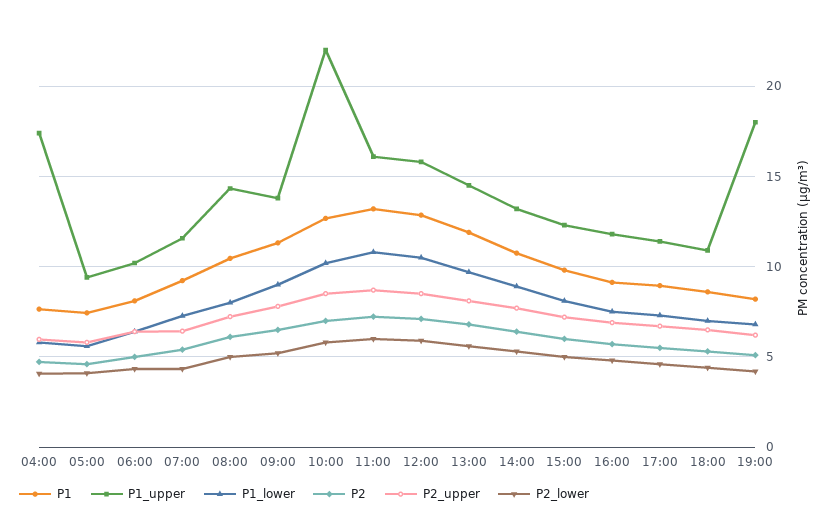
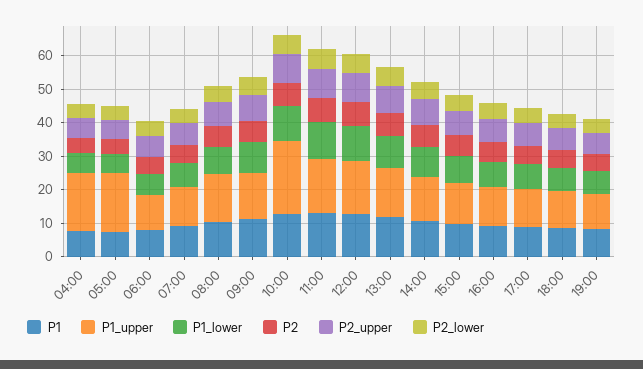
  {
    "P1": {
      "04:00": 7.5,
      "05:00": 7.5,
      "06:00": 8,
      "07:00": 9,
      "08:00": 10.5,
      "09:00": 11.5,
      "10:00": 12.5,
      "11:00": 13,
      "12:00": 13,
      "13:00": 12,
      "14:00": 11,
      "15:00": 10,
      "16:00": 9,
      "17:00": 9,
      "18:00": 8.5,
      "19:00": 8
    },
    "P1_upper": {
      "04:00": 17.5,
-     "05:00": 9.5,
+     "05:00": 17.5,
      "06:00": 10,
      "07:00": 11.5,
      "08:00": 14.5,
      "09:00": 14,
      "10:00": 22,
      "11:00": 16,
      "12:00": 16,
      "13:00": 14.5,
      "14:00": 13,
      "15:00": 12.5,
      "16:00": 12,
      "17:00": 11.5,
      "18:00": 11,
-     "19:00": 18
+     "19:00": 10
    },
    "P1_lower": {
      "04:00": 6,
      "05:00": 5.5,
      "06:00": 6.5,
      "07:00": 7.5,
      "08:00": 8,
      "09:00": 9,
      "10:00": 10,
      "11:00": 11,
      "12:00": 10.5,
      "13:00": 9.5,
      "14:00": 9,
      "15:00": 8,
      "16:00": 7.5,
      "17:00": 7.5,
      "18:00": 7,
      "19:00": 7
    },
    "P2": {
      "04:00": 4.5,
      "05:00": 4.5,
      "06:00": 5,
      "07:00": 5.5,
      "08:00": 6,
      "09:00": 6.5,
      "10:00": 7,
      "11:00": 7,
      "12:00": 7,
      "13:00": 7,
      "14:00": 6.5,
      "15:00": 6,
      "16:00": 5.5,
      "17:00": 5.5,
      "18:00": 5.5,
      "19:00": 5
    },
    "P2_upper": {
      "04:00": 6,
      "05:00": 6,
      "06:00": 6.5,
      "07:00": 6.5,
      "08:00": 7,
      "09:00": 8,
      "10:00": 8.5,
      "11:00": 8.5,
      "12:00": 8.5,
      "13:00": 8,
      "14:00": 7.5,
      "15:00": 7,
      "16:00": 7,
      "17:00": 6.5,
      "18:00": 6.5,
      "19:00": 6
    },
    "P2_lower": {
      "04:00": 4,
      "05:00": 4,
      "06:00": 4.5,
      "07:00": 4.5,
      "08:00": 5,
      "09:00": 5,
      "10:00": 6,
      "11:00": 6,
      "12:00": 6,
      "13:00": 5.5,
      "14:00": 5.5,
      "15:00": 5,
      "16:00": 5,
      "17:00": 4.5,
      "18:00": 4.5,
      "19:00": 4
    }
  }

